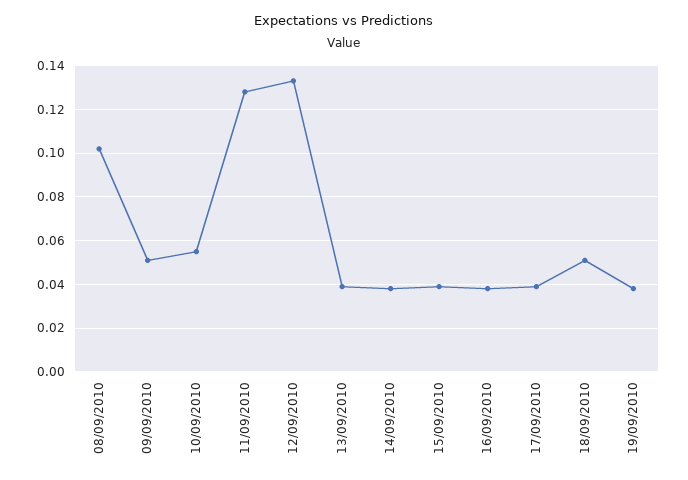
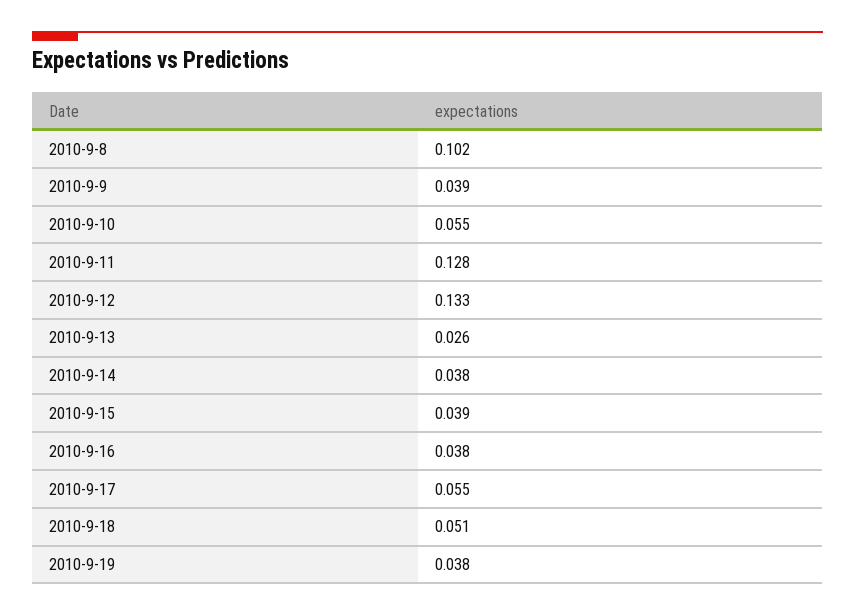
  {
    "08/09/2010": 0.102,
-   "09/09/2010": 0.05,
+   "09/09/2010": 0.039,
    "10/09/2010": 0.055,
    "11/09/2010": 0.128,
    "12/09/2010": 0.133,
-   "13/09/2010": 0.04,
+   "13/09/2010": 0.026,
    "14/09/2010": 0.038,
    "15/09/2010": 0.039,
    "16/09/2010": 0.038,
-   "17/09/2010": 0.04,
+   "17/09/2010": 0.055,
    "18/09/2010": 0.051,
    "19/09/2010": 0.038
  }

